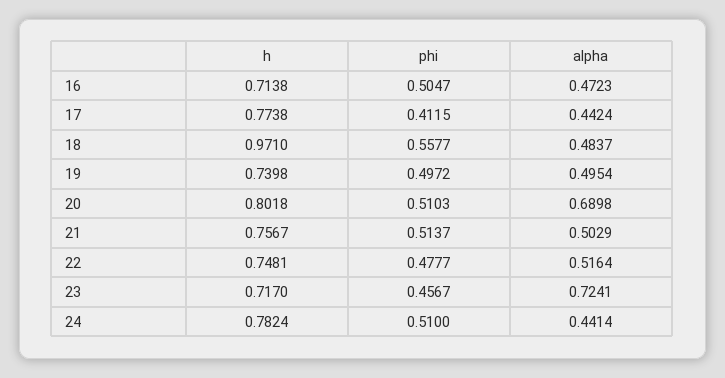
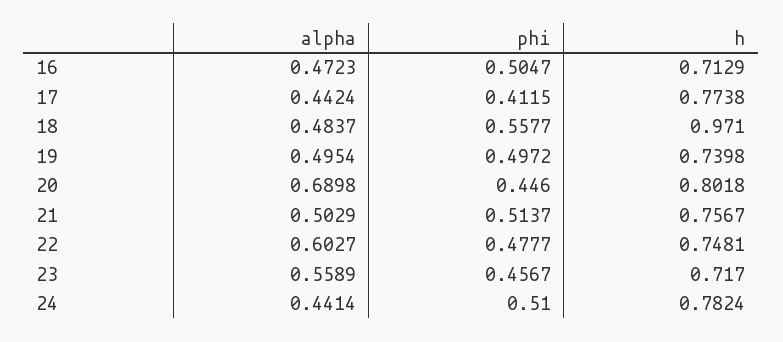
  {
    "h": {
-     "16": 0.7138,
+     "16": 0.7129,
      "17": 0.7738,
      "18": 0.971,
      "19": 0.7398,
      "20": 0.8018,
      "21": 0.7567,
      "22": 0.7481,
      "23": 0.717,
      "24": 0.7824
    },
    "phi": {
      "16": 0.5047,
      "17": 0.4115,
      "18": 0.5577,
      "19": 0.4972,
-     "20": 0.5103,
+     "20": 0.446,
      "21": 0.5137,
      "22": 0.4777,
      "23": 0.4567,
      "24": 0.51
    },
    "alpha": {
      "16": 0.4723,
      "17": 0.4424,
      "18": 0.4837,
      "19": 0.4954,
      "20": 0.6898,
      "21": 0.5029,
-     "22": 0.5164,
+     "22": 0.6027,
-     "23": 0.7241,
+     "23": 0.5589,
      "24": 0.4414
    }
  }

